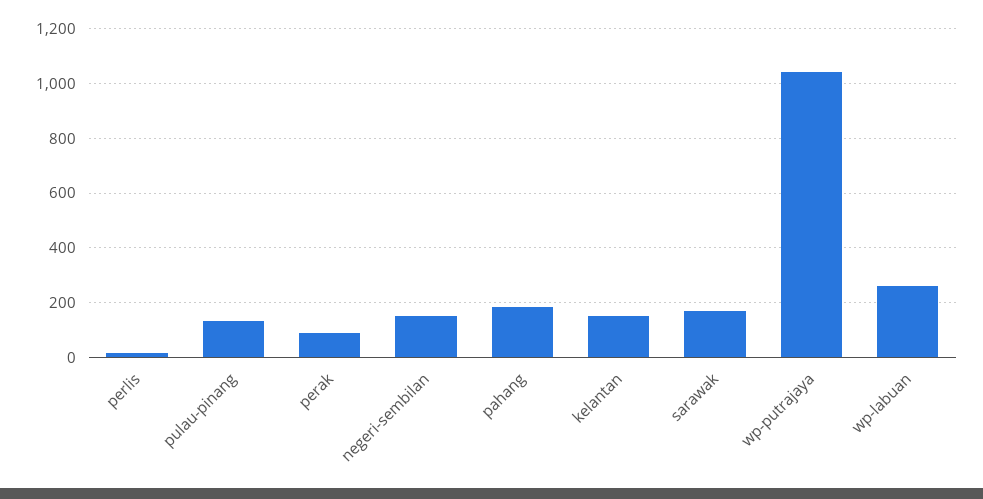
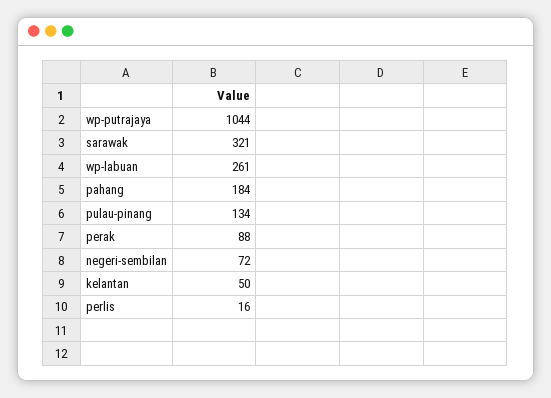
  {
    "perlis": 16,
    "pulau-pinang": 134,
    "perak": 88,
-   "negeri-sembilan": 150,
+   "negeri-sembilan": 72,
    "pahang": 184,
-   "kelantan": 150,
+   "kelantan": 50,
-   "sarawak": 175,
+   "sarawak": 321,
    "wp-putrajaya": 1044,
    "wp-labuan": 261
  }

